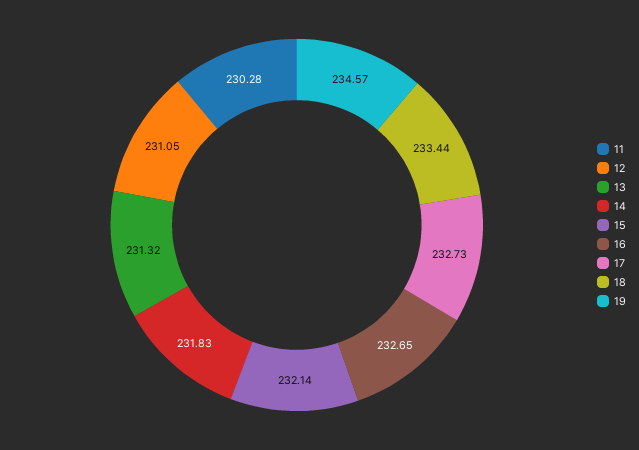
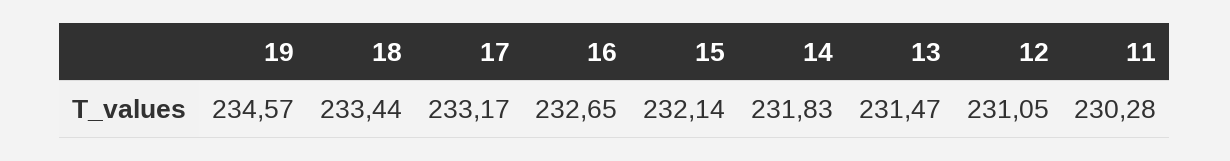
  {
    "11": 230.28,
    "12": 231.05,
-   "13": 231.32,
+   "13": 231.47,
    "14": 231.83,
    "15": 232.14,
    "16": 232.65,
-   "17": 232.73,
+   "17": 233.17,
    "18": 233.44,
    "19": 234.57
  }

